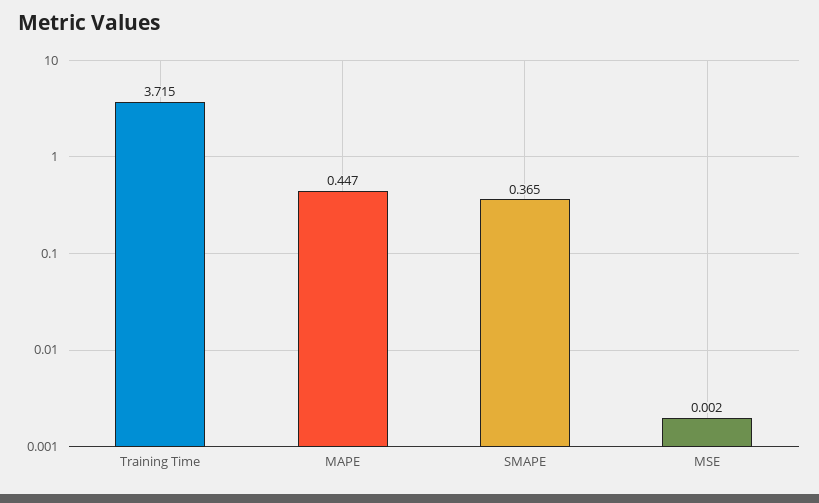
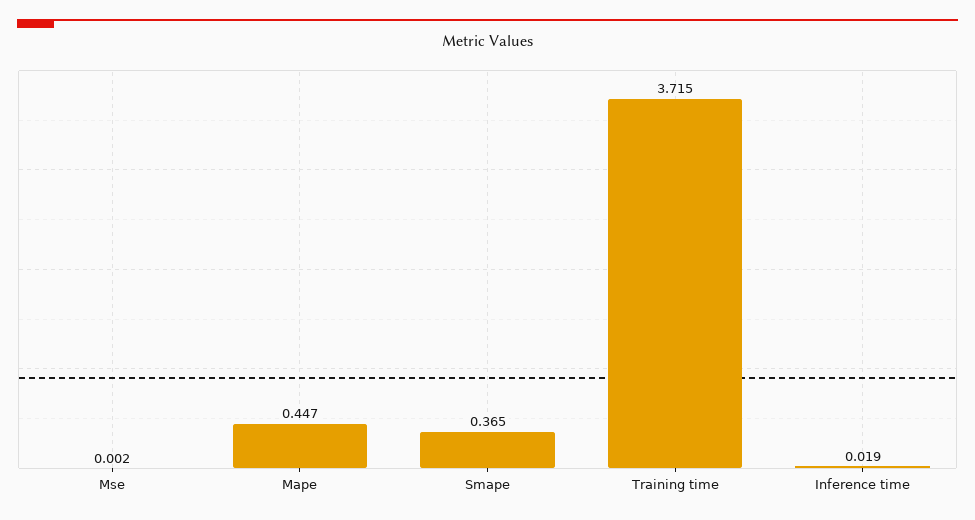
  {
    "Training Time": 3.715,
    "MAPE": 0.447,
    "SMAPE": 0.365,
-   "MSE": 0.002
+   "MSE": 0.002,
+   "Inference time": 0.019
  }

